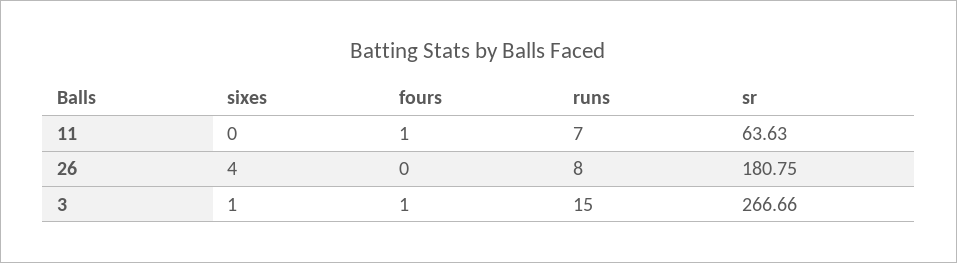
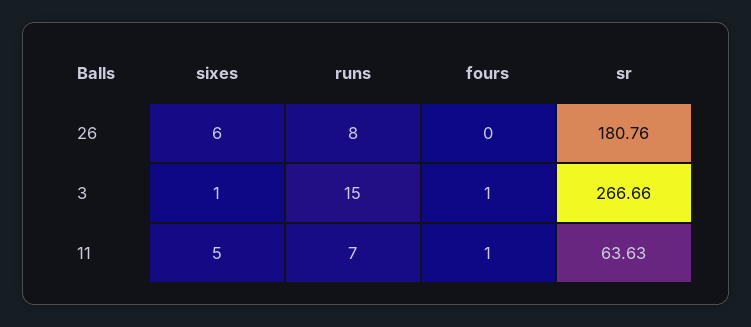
  {
    "sixes": {
-     "11": 0,
+     "11": 5,
-     "26": 4,
+     "26": 6,
      "3": 1
    },
    "fours": {
      "11": 1,
      "26": 0,
      "3": 1
    },
    "runs": {
      "11": 7,
      "26": 8,
      "3": 15
    },
    "sr": {
      "11": 63.63,
-     "26": 180.75,
+     "26": 180.76,
      "3": 266.66
    }
  }

